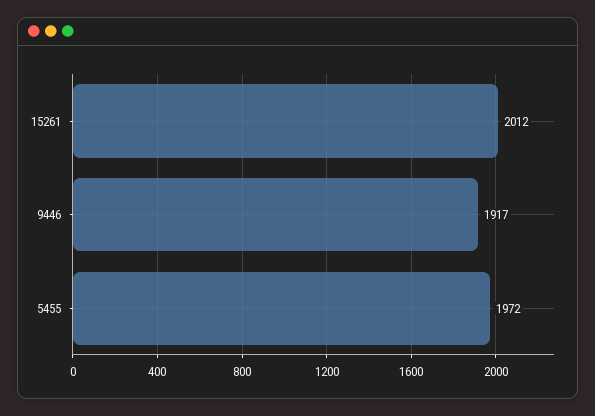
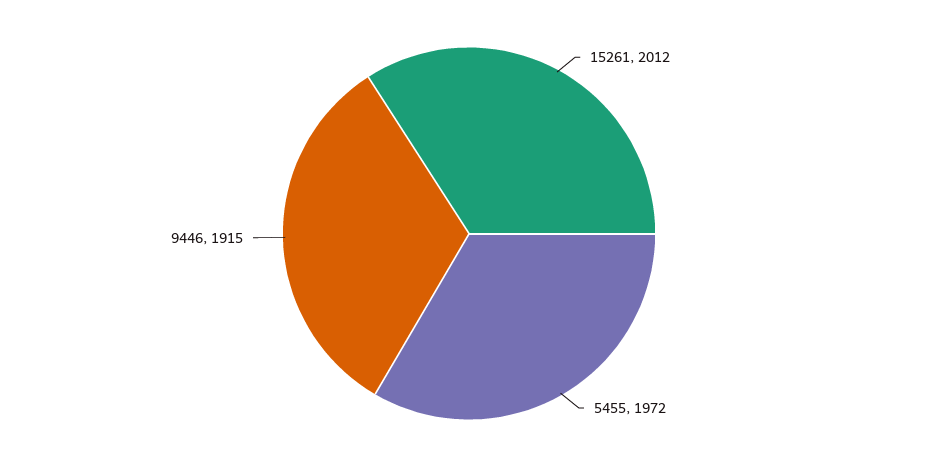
  {
    "15261": 2012,
-   "9446": 1917,
+   "9446": 1915,
    "5455": 1972
  }

